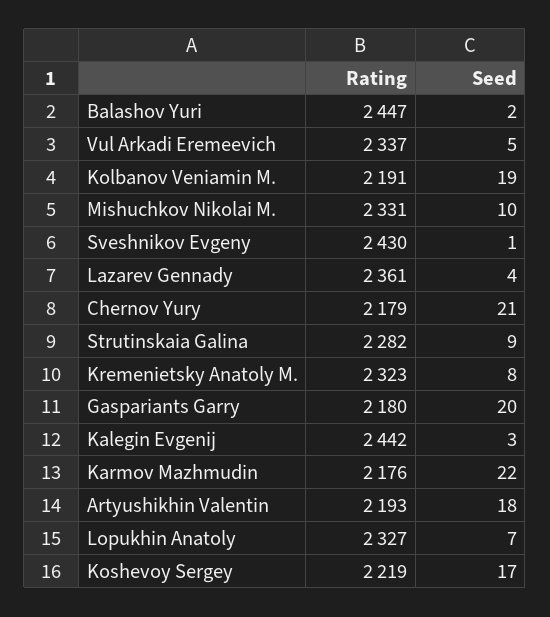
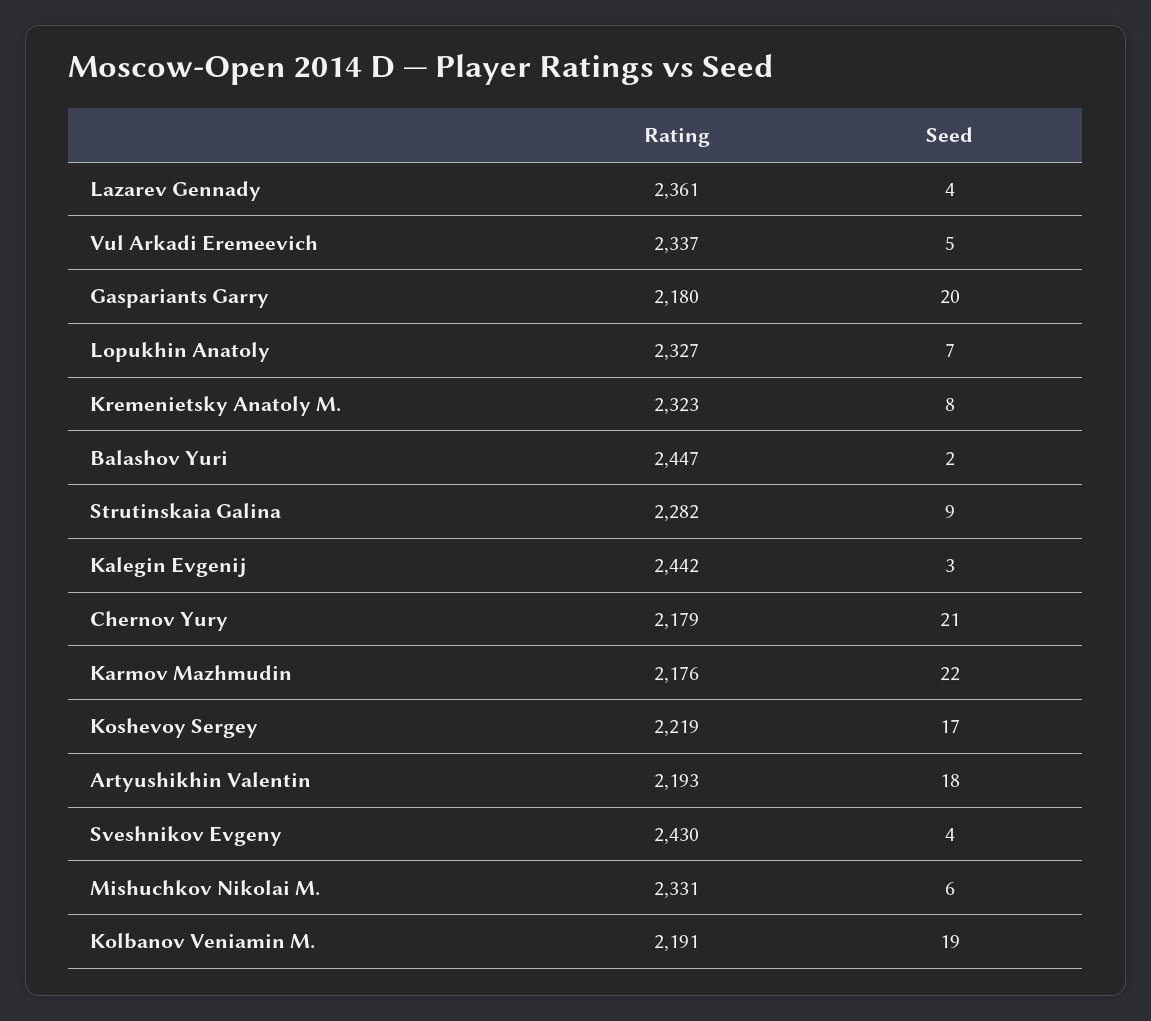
  {
    "Rating": {
      "Balashov Yuri": 2447,
      "Vul Arkadi Eremeevich": 2337,
      "Kolbanov Veniamin M.": 2191,
      "Mishuchkov Nikolai M.": 2331,
      "Sveshnikov Evgeny": 2430,
      "Lazarev Gennady": 2361,
      "Chernov Yury": 2179,
      "Strutinskaia Galina": 2282,
      "Kremenietsky Anatoly M.": 2323,
      "Gaspariants Garry": 2180,
      "Kalegin Evgenij": 2442,
      "Karmov Mazhmudin": 2176,
      "Artyushikhin Valentin": 2193,
      "Lopukhin Anatoly": 2327,
      "Koshevoy Sergey": 2219
    },
    "Seed": {
      "Balashov Yuri": 2,
      "Vul Arkadi Eremeevich": 5,
      "Kolbanov Veniamin M.": 19,
-     "Mishuchkov Nikolai M.": 10,
+     "Mishuchkov Nikolai M.": 6,
-     "Sveshnikov Evgeny": 1,
+     "Sveshnikov Evgeny": 4,
      "Lazarev Gennady": 4,
      "Chernov Yury": 21,
      "Strutinskaia Galina": 9,
      "Kremenietsky Anatoly M.": 8,
      "Gaspariants Garry": 20,
      "Kalegin Evgenij": 3,
      "Karmov Mazhmudin": 22,
      "Artyushikhin Valentin": 18,
      "Lopukhin Anatoly": 7,
      "Koshevoy Sergey": 17
    }
  }

